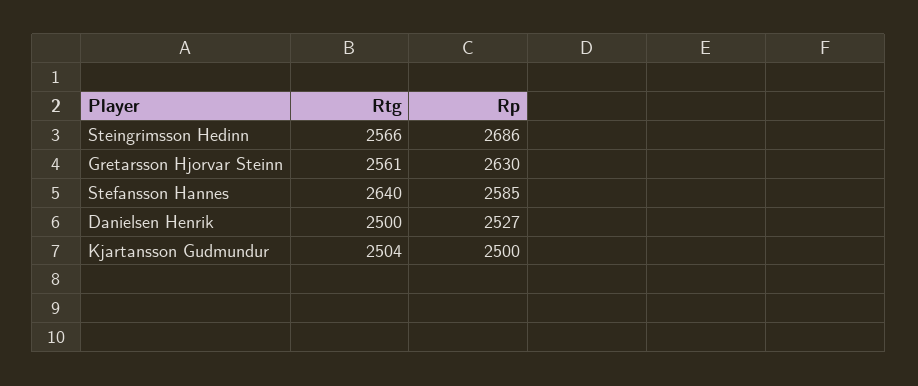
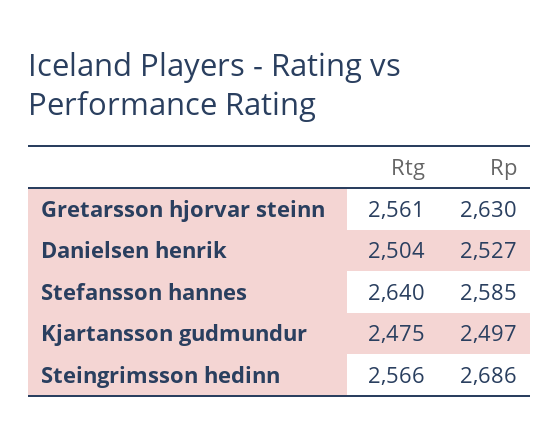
  {
    "Rtg": {
      "Steingrimsson Hedinn": 2566,
      "Gretarsson Hjorvar Steinn": 2561,
      "Stefansson Hannes": 2640,
-     "Danielsen Henrik": 2500,
+     "Danielsen Henrik": 2504,
-     "Kjartansson Gudmundur": 2504
+     "Kjartansson Gudmundur": 2475
    },
    "Rp": {
      "Steingrimsson Hedinn": 2686,
      "Gretarsson Hjorvar Steinn": 2630,
      "Stefansson Hannes": 2585,
      "Danielsen Henrik": 2527,
-     "Kjartansson Gudmundur": 2500
+     "Kjartansson Gudmundur": 2497
    }
  }

